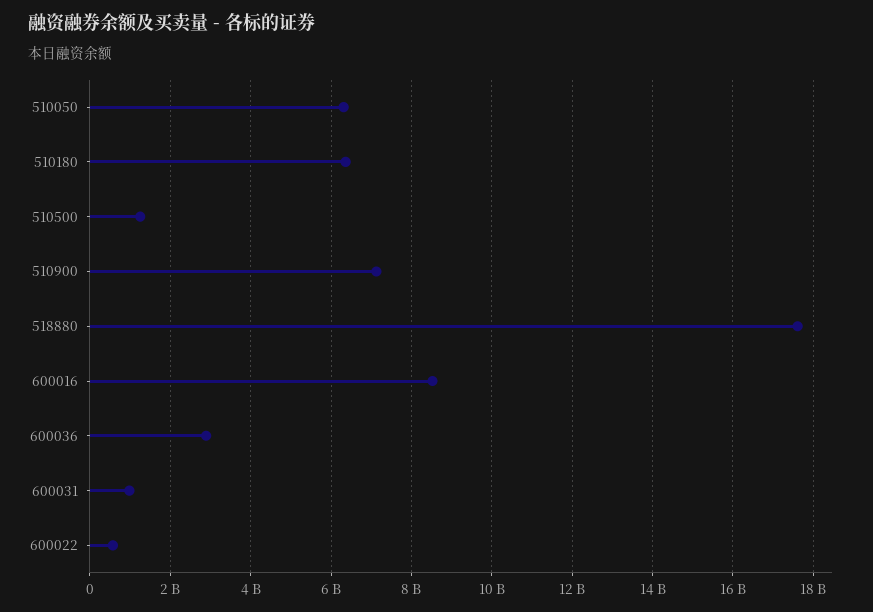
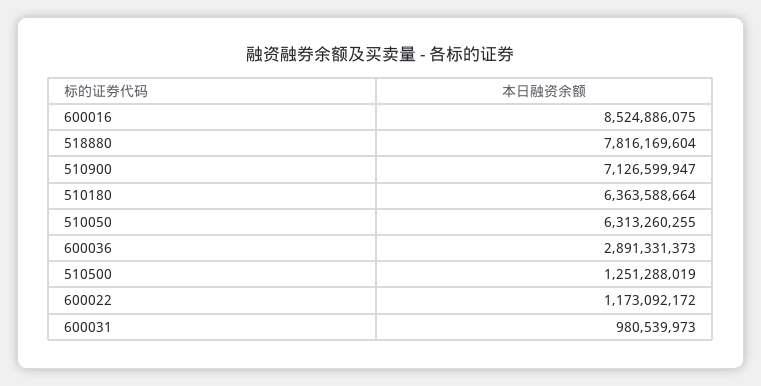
  {
    "510050": 6313260255,
    "510180": 6363588664,
    "510500": 1251288019,
    "510900": 7126599947,
-   "518880": 17600000000,
+   "518880": 7816169604,
    "600016": 8524886075,
    "600036": 2891331373,
    "600031": 980539973,
-   "600022": 600000000
+   "600022": 1173092172
  }

